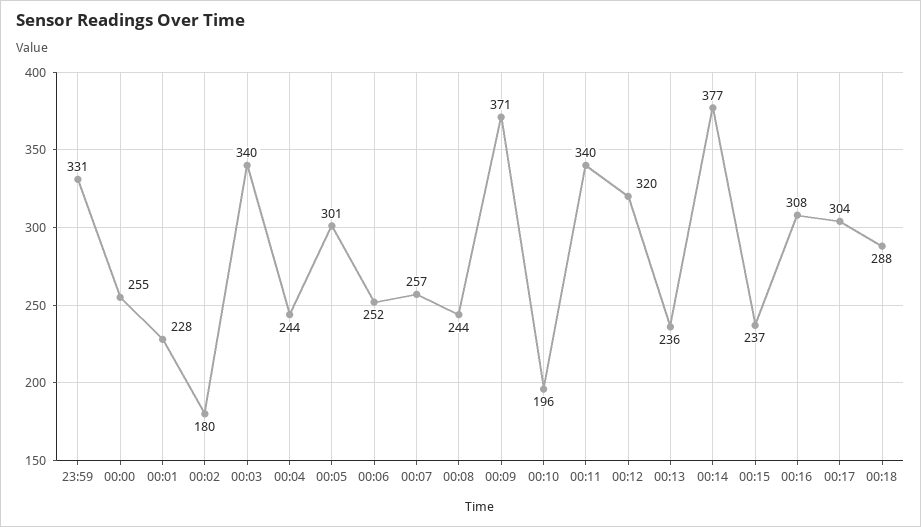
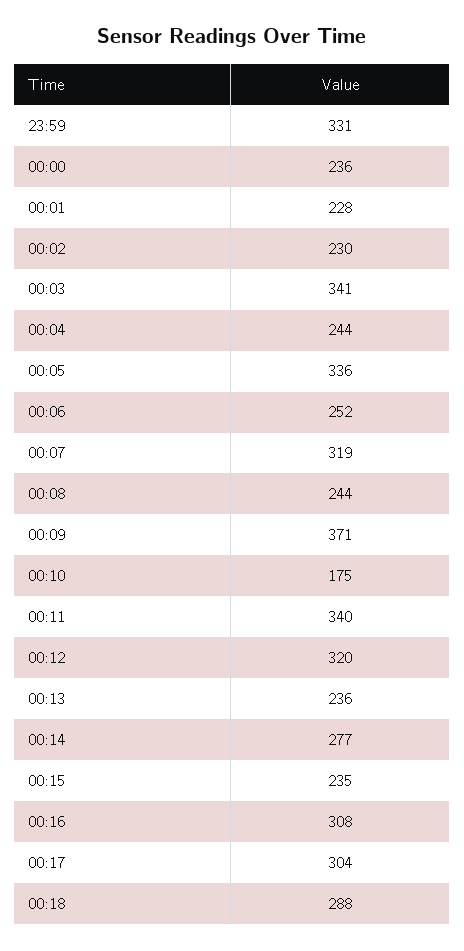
  {
    "23:59": 331,
-   "00:00": 255,
+   "00:00": 236,
    "00:01": 228,
-   "00:02": 180,
+   "00:02": 230,
-   "00:03": 340,
+   "00:03": 341,
    "00:04": 244,
-   "00:05": 301,
+   "00:05": 336,
    "00:06": 252,
-   "00:07": 257,
+   "00:07": 319,
    "00:08": 244,
    "00:09": 371,
-   "00:10": 196,
+   "00:10": 175,
    "00:11": 340,
    "00:12": 320,
    "00:13": 236,
-   "00:14": 377,
+   "00:14": 277,
-   "00:15": 237,
+   "00:15": 235,
    "00:16": 308,
    "00:17": 304,
    "00:18": 288
  }

